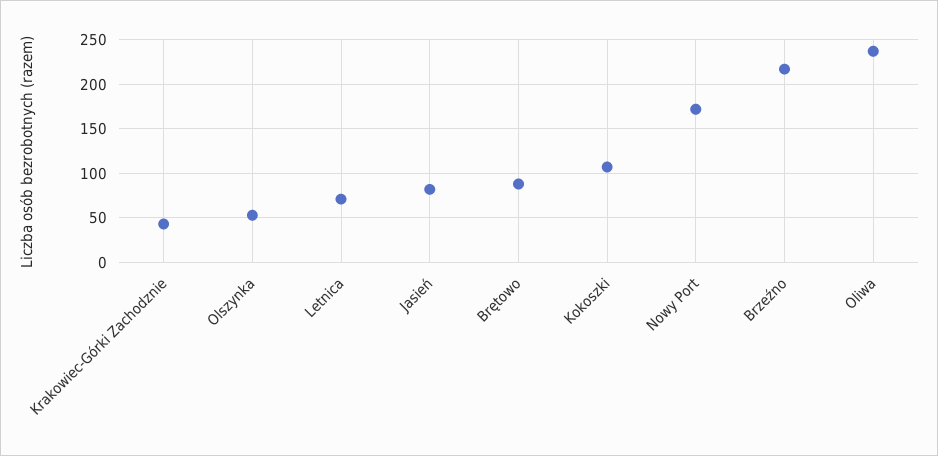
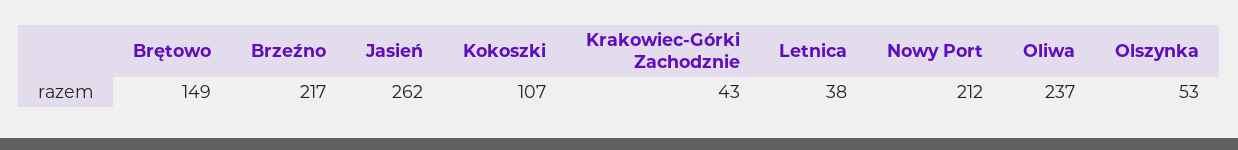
  {
    "Krakowiec-Górki Zachodznie": 43,
    "Olszynka": 53,
-   "Letnica": 70,
+   "Letnica": 38,
-   "Jasień": 80,
+   "Jasień": 262,
-   "Brętowo": 90,
+   "Brętowo": 149,
    "Kokoszki": 107,
-   "Nowy Port": 170,
+   "Nowy Port": 212,
    "Brzeźno": 217,
    "Oliwa": 237
  }

